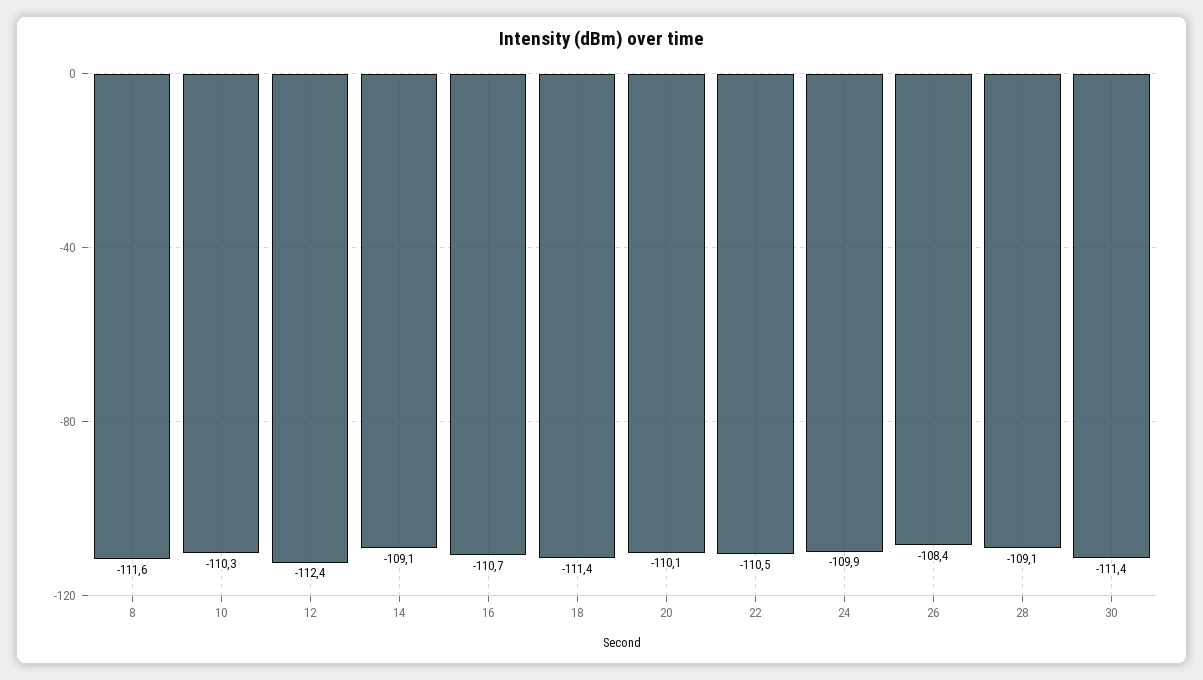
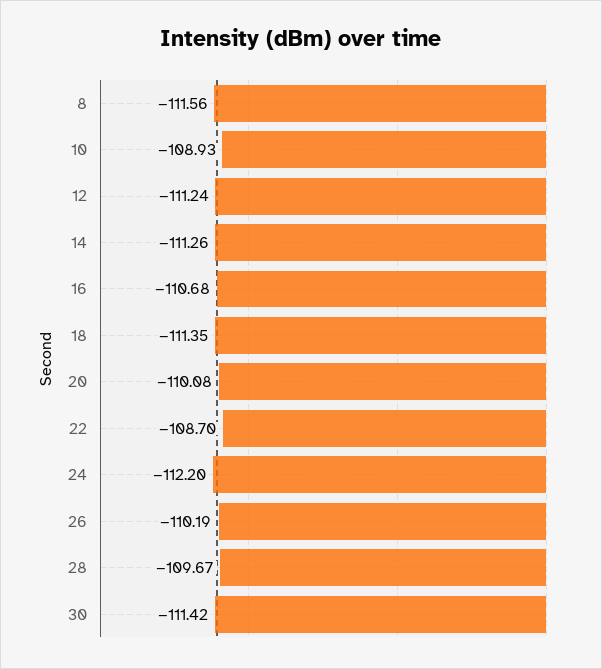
  {
    "8": -111.56,
-   "10": -110.3,
+   "10": -108.93,
-   "12": -112.4,
+   "12": -111.24,
-   "14": -109.1,
+   "14": -111.26,
    "16": -110.68,
    "18": -111.35,
    "20": -110.08,
-   "22": -110.5,
+   "22": -108.7,
-   "24": -109.9,
+   "24": -112.2,
-   "26": -108.4,
+   "26": -110.19,
-   "28": -109.1,
+   "28": -109.67,
    "30": -111.42
  }

